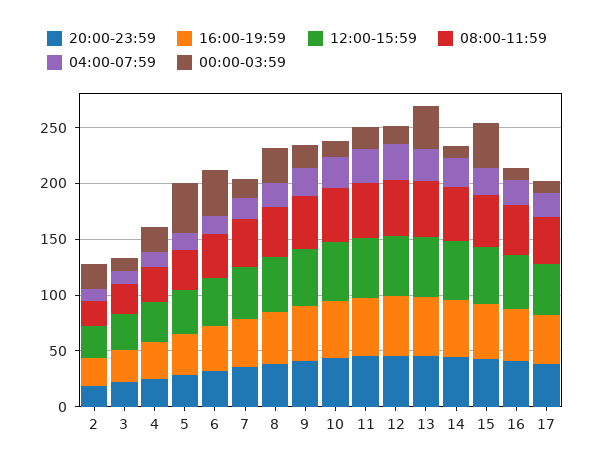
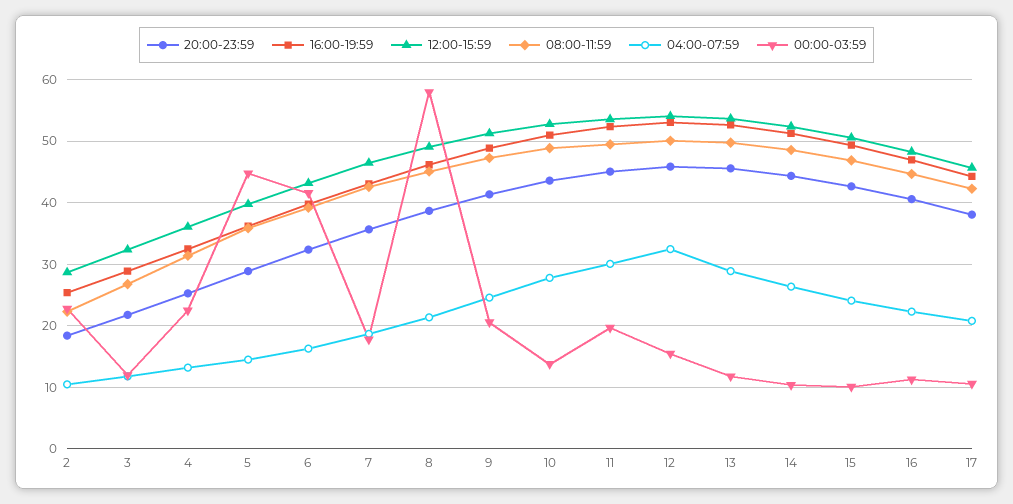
  {
    "20:00-23:59": {
      "2": 18,
      "3": 22,
      "4": 25,
      "5": 29,
      "6": 32,
      "7": 36,
      "8": 39,
      "9": 41,
      "10": 44,
      "11": 45,
      "12": 46,
      "13": 46,
      "14": 44,
      "15": 43,
      "16": 41,
      "17": 38
    },
    "16:00-19:59": {
      "2": 25,
      "3": 29,
      "4": 33,
      "5": 36,
      "6": 40,
      "7": 43,
      "8": 46,
      "9": 49,
      "10": 51,
      "11": 52,
      "12": 53,
      "13": 53,
      "14": 51,
      "15": 49,
      "16": 47,
      "17": 44
    },
    "12:00-15:59": {
      "2": 29,
      "3": 32,
      "4": 36,
      "5": 40,
      "6": 43,
      "7": 47,
      "8": 49,
      "9": 51,
      "10": 53,
      "11": 54,
      "12": 54,
      "13": 54,
      "14": 52,
      "15": 51,
      "16": 48,
      "17": 46
    },
    "08:00-11:59": {
      "2": 22,
      "3": 27,
      "4": 31,
      "5": 36,
      "6": 39,
      "7": 43,
      "8": 45,
      "9": 47,
      "10": 49,
      "11": 50,
      "12": 50,
      "13": 50,
      "14": 49,
      "15": 47,
      "16": 45,
      "17": 42
    },
    "04:00-07:59": {
      "2": 11,
      "3": 12,
      "4": 13,
      "5": 15,
      "6": 16,
      "7": 19,
      "8": 21,
      "9": 25,
      "10": 28,
      "11": 30,
      "12": 33,
      "13": 29,
      "14": 26,
      "15": 24,
      "16": 22,
      "17": 21
    },
    "00:00-03:59": {
      "2": 23,
      "3": 12,
      "4": 23,
      "5": 45,
      "6": 42,
      "7": 18,
-     "8": 30,
+     "8": 58,
      "9": 21,
      "10": 14,
      "11": 20,
      "12": 16,
-     "13": 40,
+     "13": 12,
      "14": 10,
-     "15": 40,
+     "15": 10,
      "16": 11,
      "17": 11
    }
  }

